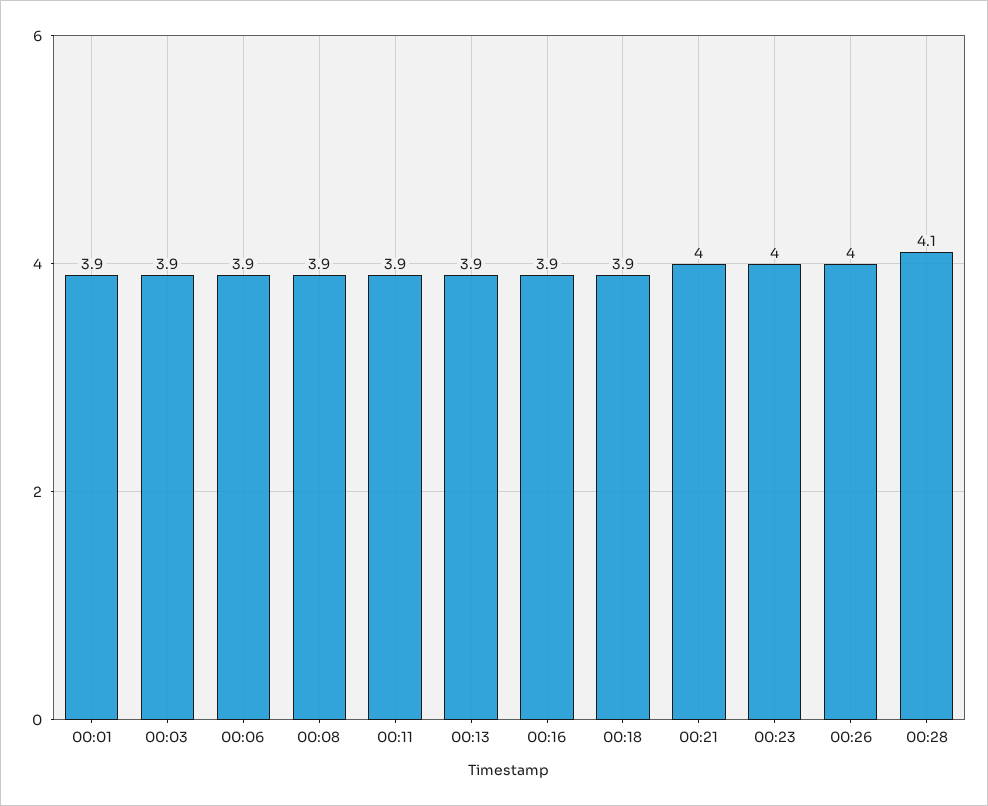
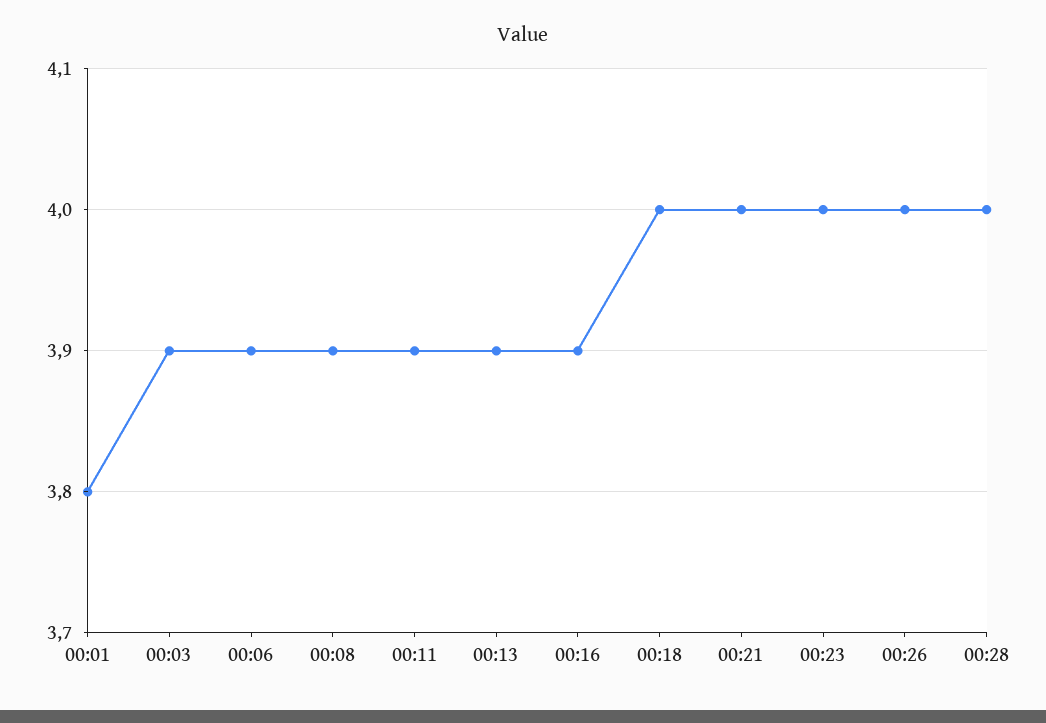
  {
-   "00:01": 3.9,
+   "00:01": 3.8,
    "00:03": 3.9,
    "00:06": 3.9,
    "00:08": 3.9,
    "00:11": 3.9,
    "00:13": 3.9,
    "00:16": 3.9,
-   "00:18": 3.9,
+   "00:18": 4,
    "00:21": 4,
    "00:23": 4,
    "00:26": 4,
-   "00:28": 4.1
+   "00:28": 4
  }

